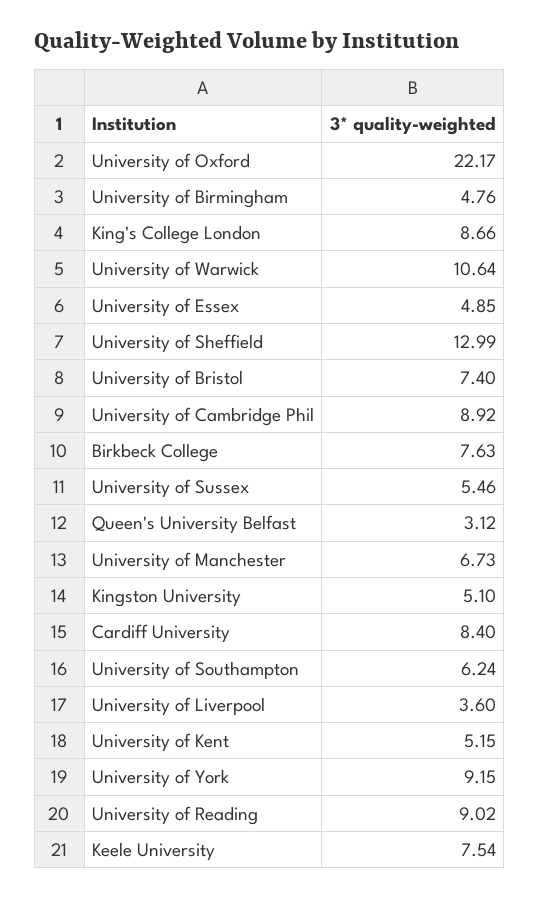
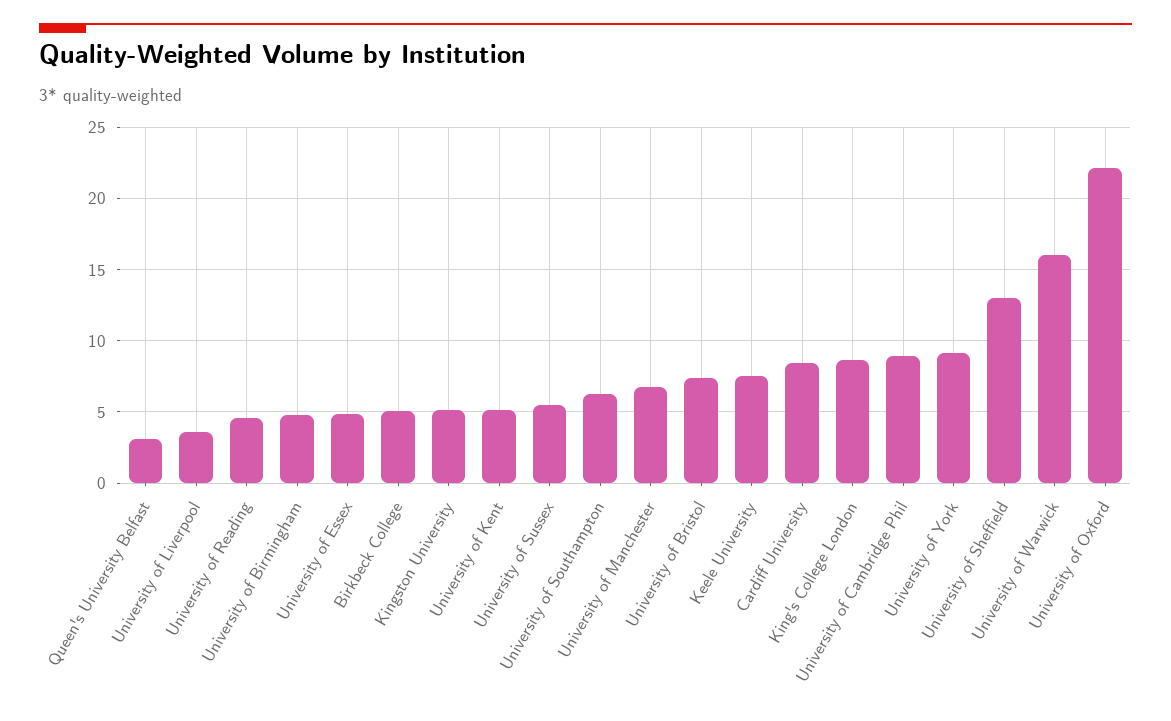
  {
    "University of Oxford": 22.17,
    "University of Birmingham": 4.76,
    "King's College London": 8.66,
-   "University of Warwick": 10.64,
+   "University of Warwick": 16,
    "University of Essex": 4.85,
    "University of Sheffield": 12.99,
    "University of Bristol": 7.4,
    "University of Cambridge Phil": 8.92,
-   "Birkbeck College": 7.63,
+   "Birkbeck College": 5,
    "University of Sussex": 5.46,
    "Queen's University Belfast": 3.12,
    "University of Manchester": 6.73,
    "Kingston University": 5.1,
    "Cardiff University": 8.4,
    "University of Southampton": 6.24,
    "University of Liverpool": 3.6,
    "University of Kent": 5.15,
    "University of York": 9.15,
-   "University of Reading": 9.02,
+   "University of Reading": 4.5,
    "Keele University": 7.54
  }

